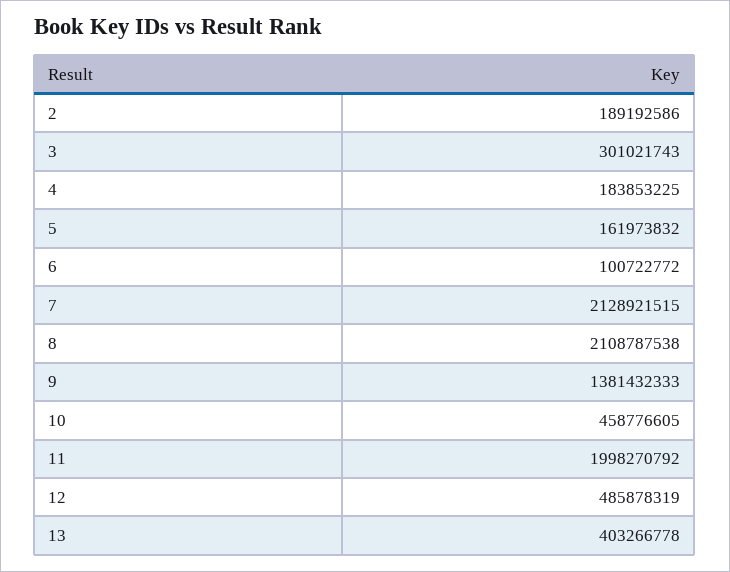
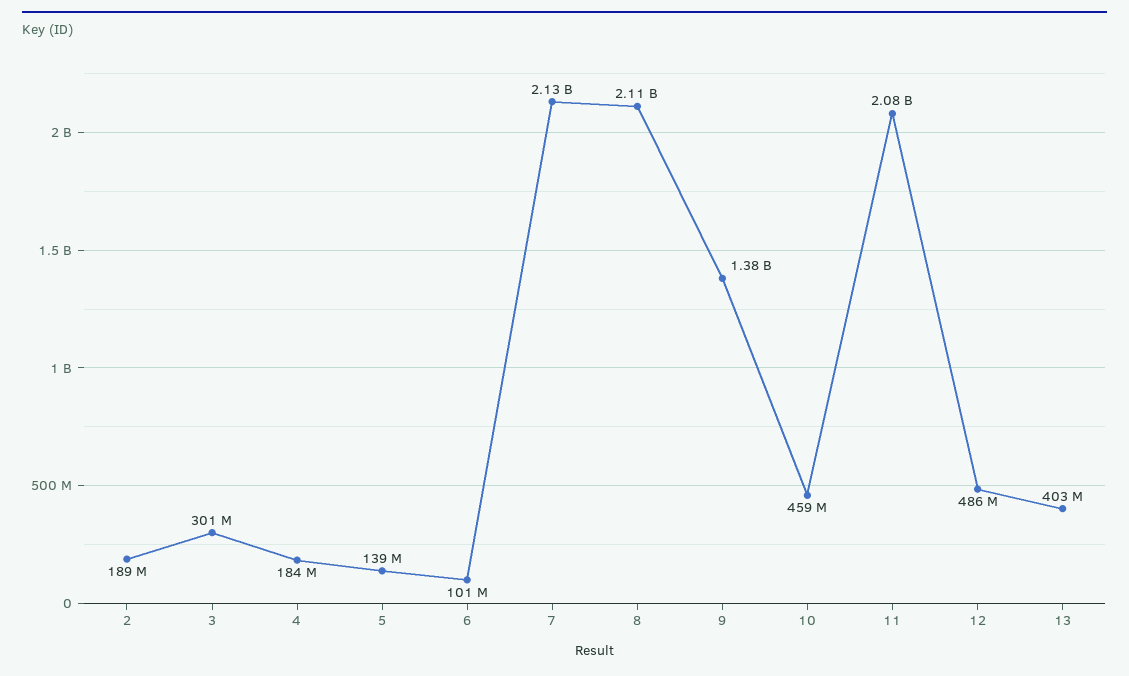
  {
    "2": 189192586,
    "3": 301021743,
    "4": 183853225,
-   "5": 161973832,
+   "5": 139000000,
    "6": 100722772,
    "7": 2128921515,
    "8": 2108787538,
    "9": 1381432333,
    "10": 458776605,
-   "11": 1998270792,
+   "11": 2080000000,
    "12": 485878319,
    "13": 403266778
  }

